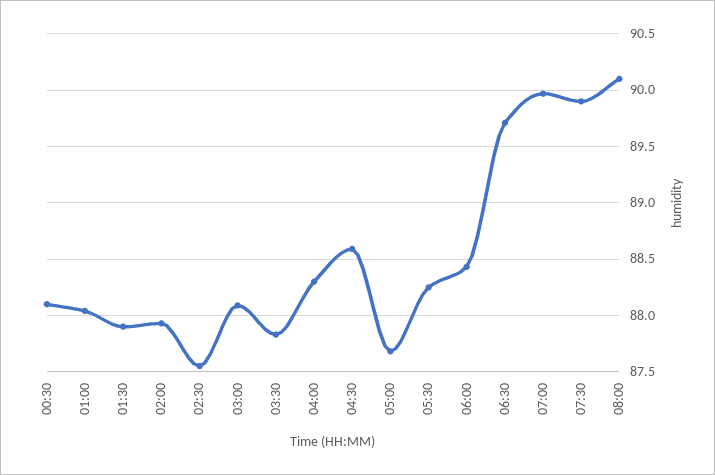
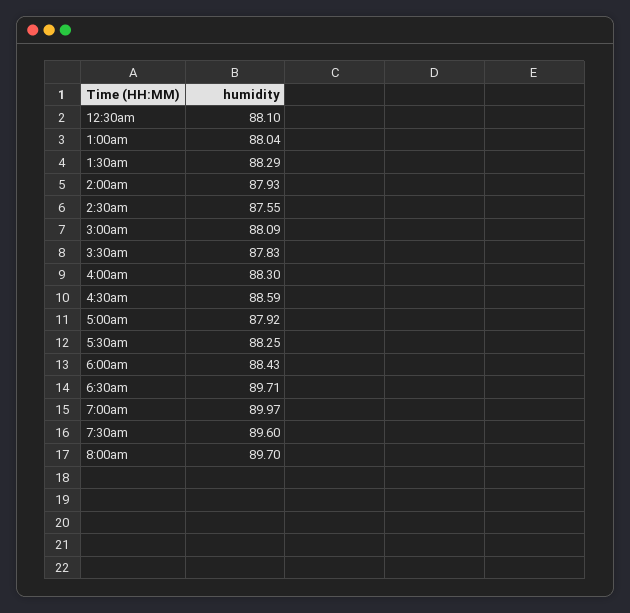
  {
    "00:30": 88.1,
    "01:00": 88.04,
-   "01:30": 87.9,
+   "01:30": 88.29,
    "02:00": 87.93,
    "02:30": 87.55,
    "03:00": 88.09,
    "03:30": 87.83,
    "04:00": 88.3,
    "04:30": 88.59,
-   "05:00": 87.7,
+   "05:00": 87.92,
    "05:30": 88.25,
    "06:00": 88.43,
    "06:30": 89.71,
    "07:00": 89.97,
-   "07:30": 89.9,
+   "07:30": 89.6,
-   "08:00": 90.1
+   "08:00": 89.7
  }

